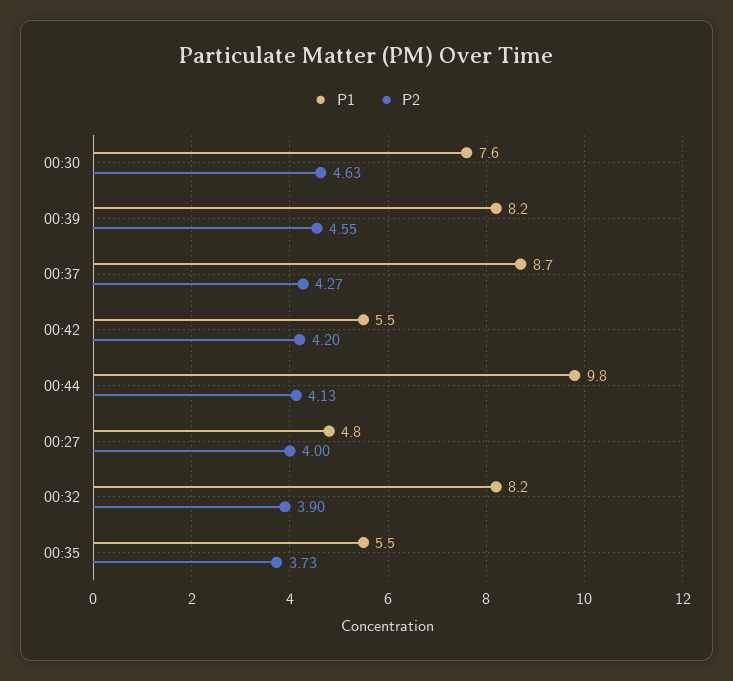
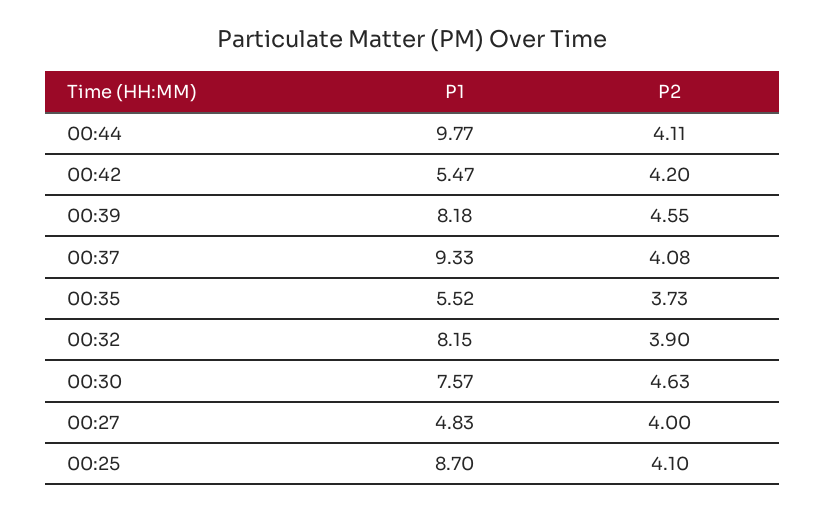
  {
    "P1": {
      "00:30": 7.57,
      "00:39": 8.18,
-     "00:37": 8.7,
+     "00:37": 9.33,
      "00:42": 5.47,
      "00:44": 9.77,
      "00:27": 4.83,
      "00:32": 8.15,
-     "00:35": 5.52
+     "00:35": 5.52,
+     "00:25": 8.7
    },
    "P2": {
      "00:30": 4.63,
      "00:39": 4.55,
-     "00:37": 4.27,
+     "00:37": 4.08,
      "00:42": 4.2,
-     "00:44": 4.13,
+     "00:44": 4.11,
      "00:27": 4,
      "00:32": 3.9,
-     "00:35": 3.73
+     "00:35": 3.73,
+     "00:25": 4.1
    }
  }

